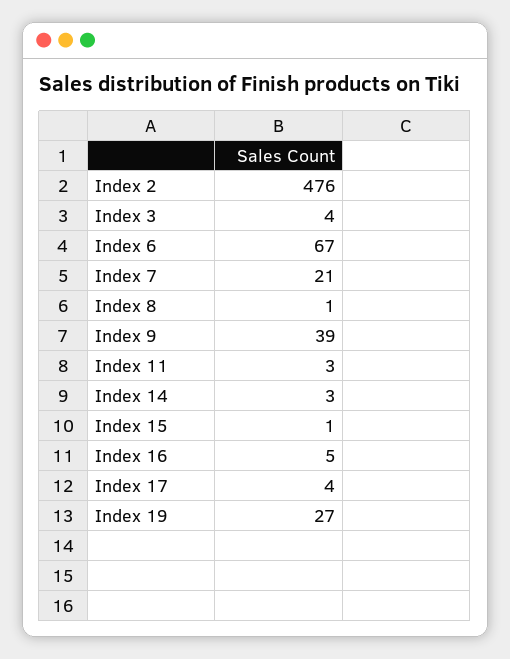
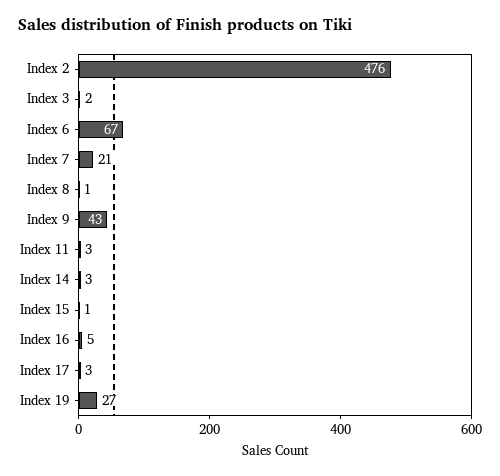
  {
    "Index 2": 476,
-   "Index 3": 4,
+   "Index 3": 2,
    "Index 6": 67,
    "Index 7": 21,
    "Index 8": 1,
-   "Index 9": 39,
+   "Index 9": 43,
    "Index 11": 3,
    "Index 14": 3,
    "Index 15": 1,
    "Index 16": 5,
-   "Index 17": 4,
+   "Index 17": 3,
    "Index 19": 27
  }

